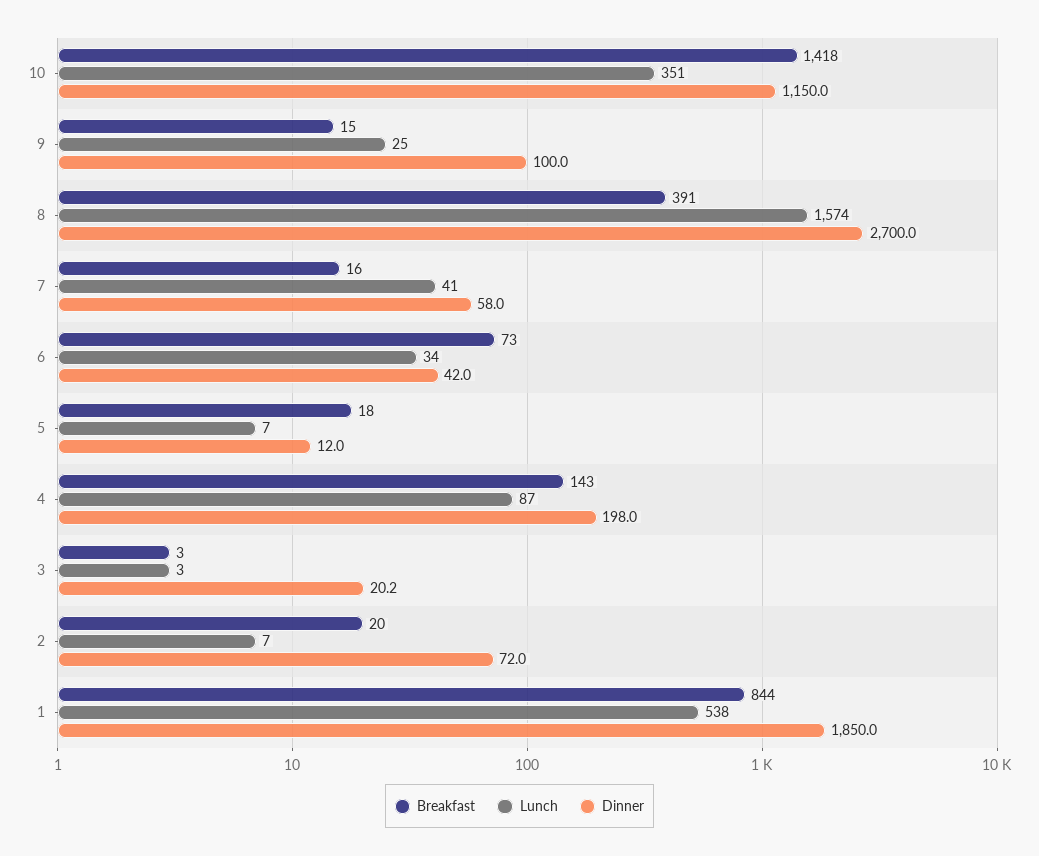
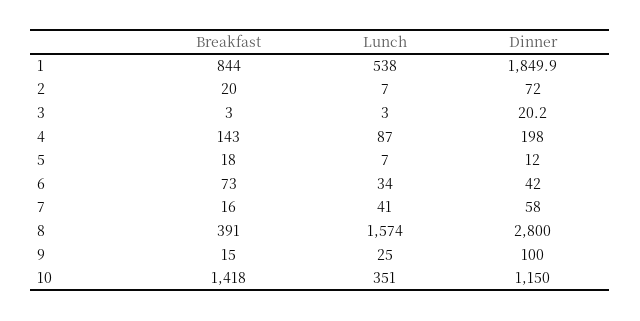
  {
    "Breakfast": {
      "10": 1418,
      "9": 15,
      "8": 391,
      "7": 16,
      "6": 73,
      "5": 18,
      "4": 143,
      "3": 3,
      "2": 20,
      "1": 844
    },
    "Lunch": {
      "10": 351,
      "9": 25,
      "8": 1574,
      "7": 41,
      "6": 34,
      "5": 7,
      "4": 87,
      "3": 3,
      "2": 7,
      "1": 538
    },
    "Dinner": {
      "10": 1150,
      "9": 100,
-     "8": 2700,
+     "8": 2800,
      "7": 58,
      "6": 42,
      "5": 12,
      "4": 198,
      "3": 20.2,
      "2": 72,
-     "1": 1850
+     "1": 1849.9
    }
  }

